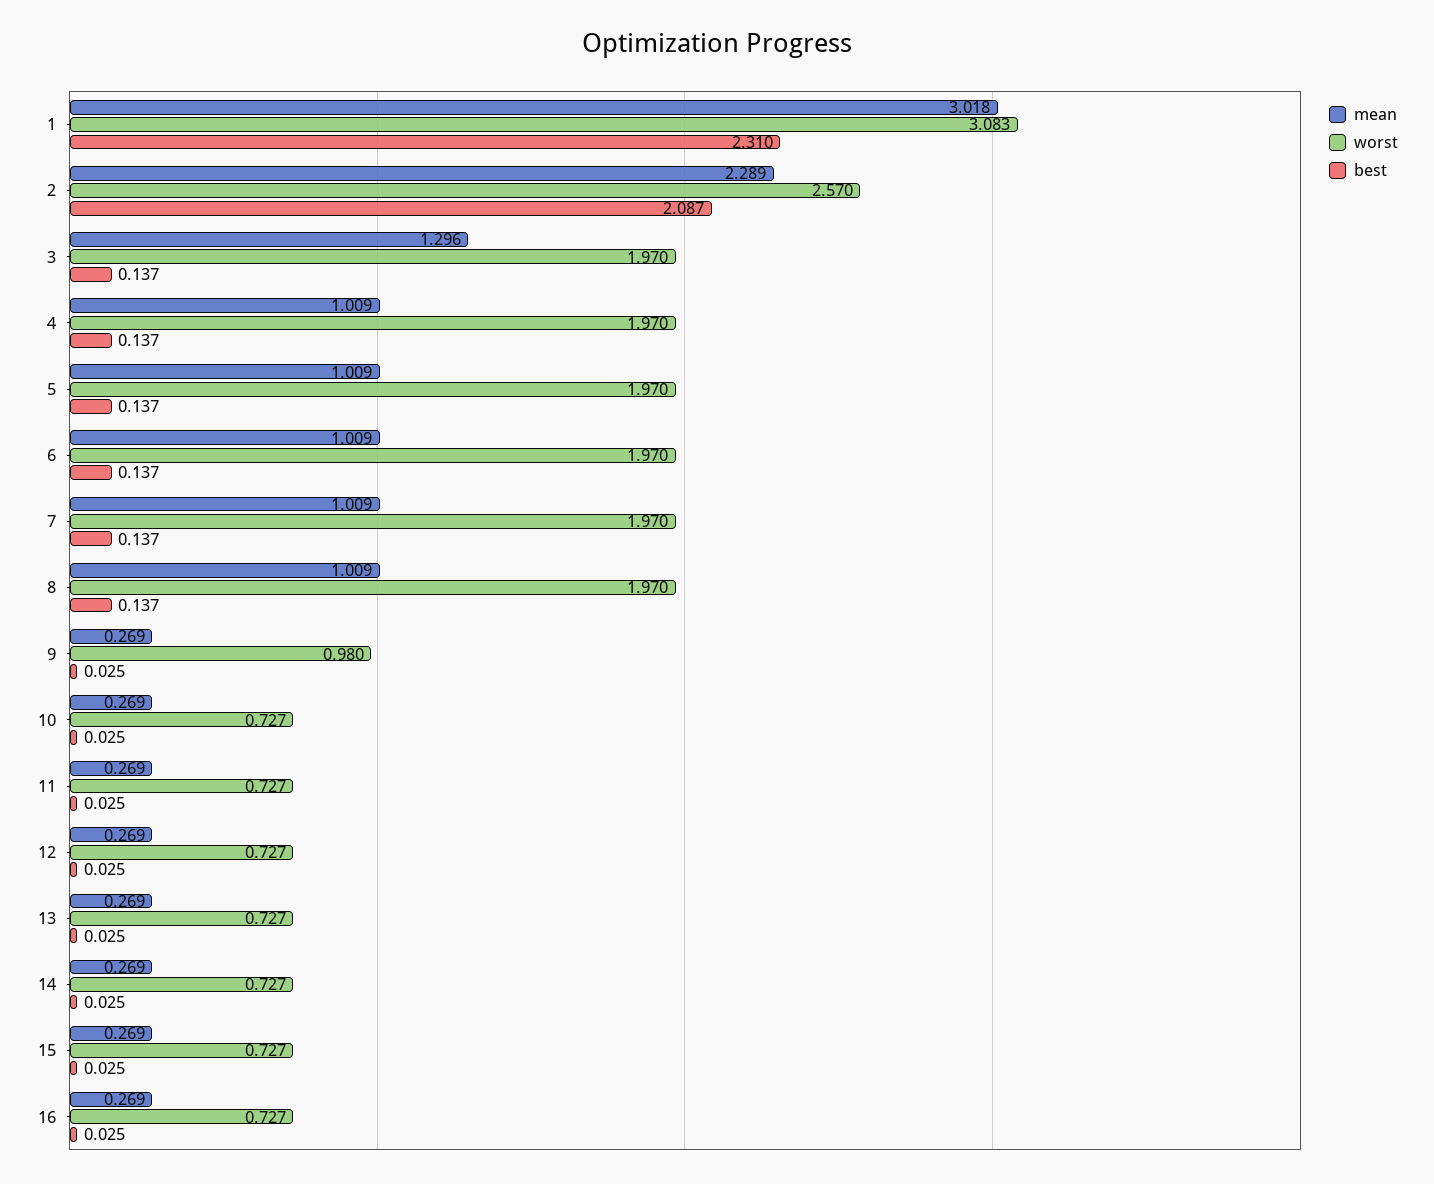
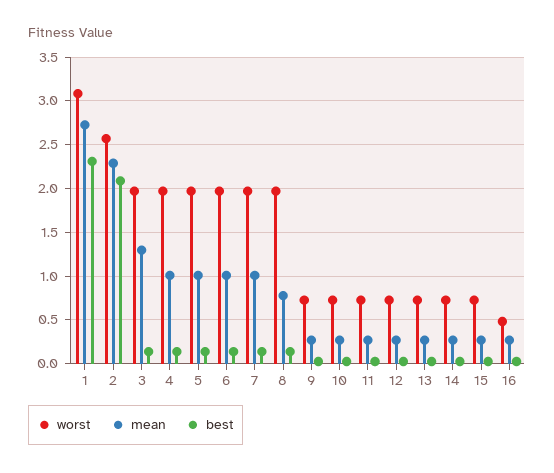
  {
    "mean": {
-     "1": 3.018,
+     "1": 2.7,
      "2": 2.289,
      "3": 1.296,
      "4": 1.009,
      "5": 1.009,
      "6": 1.009,
      "7": 1.009,
-     "8": 1.009,
+     "8": 0.8,
      "9": 0.269,
      "10": 0.269,
      "11": 0.269,
      "12": 0.269,
      "13": 0.269,
      "14": 0.269,
      "15": 0.269,
      "16": 0.269
    },
    "worst": {
      "1": 3.083,
      "2": 2.57,
      "3": 1.97,
      "4": 1.97,
      "5": 1.97,
      "6": 1.97,
      "7": 1.97,
      "8": 1.97,
-     "9": 0.98,
+     "9": 0.7,
      "10": 0.727,
      "11": 0.727,
      "12": 0.727,
      "13": 0.727,
      "14": 0.727,
      "15": 0.727,
-     "16": 0.727
+     "16": 0.5
    },
    "best": {
      "1": 2.31,
      "2": 2.087,
      "3": 0.137,
      "4": 0.137,
      "5": 0.137,
      "6": 0.137,
      "7": 0.137,
      "8": 0.137,
      "9": 0.025,
      "10": 0.025,
      "11": 0.025,
      "12": 0.025,
      "13": 0.025,
      "14": 0.025,
      "15": 0.025,
      "16": 0.025
    }
  }

